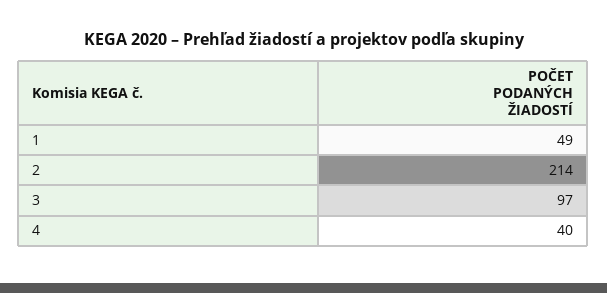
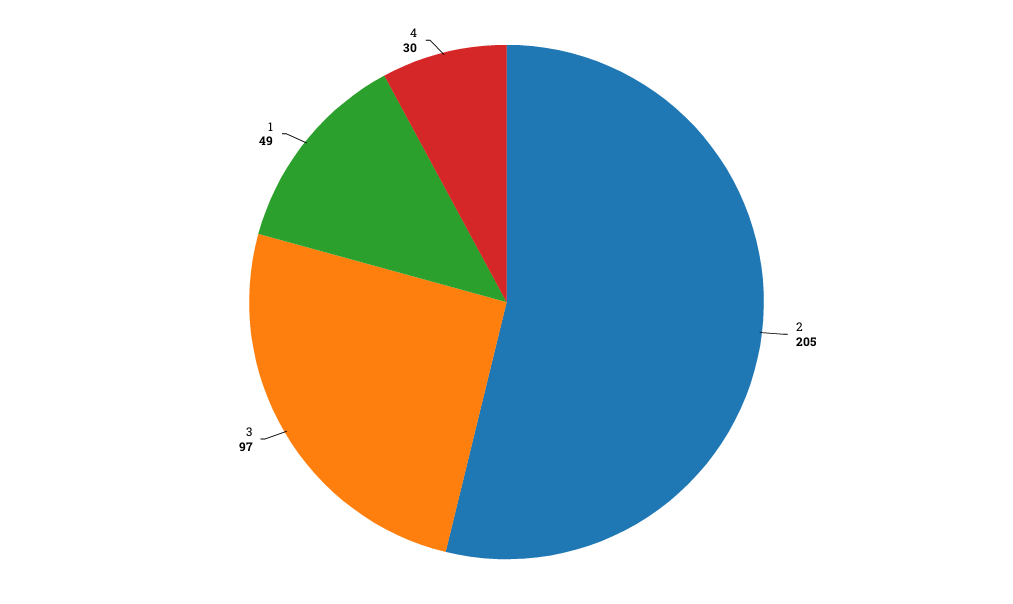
  {
    "1": 49,
-   "2": 214,
+   "2": 205,
    "3": 97,
-   "4": 40
+   "4": 30
  }

